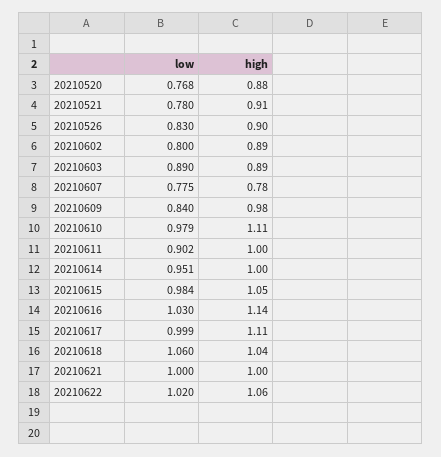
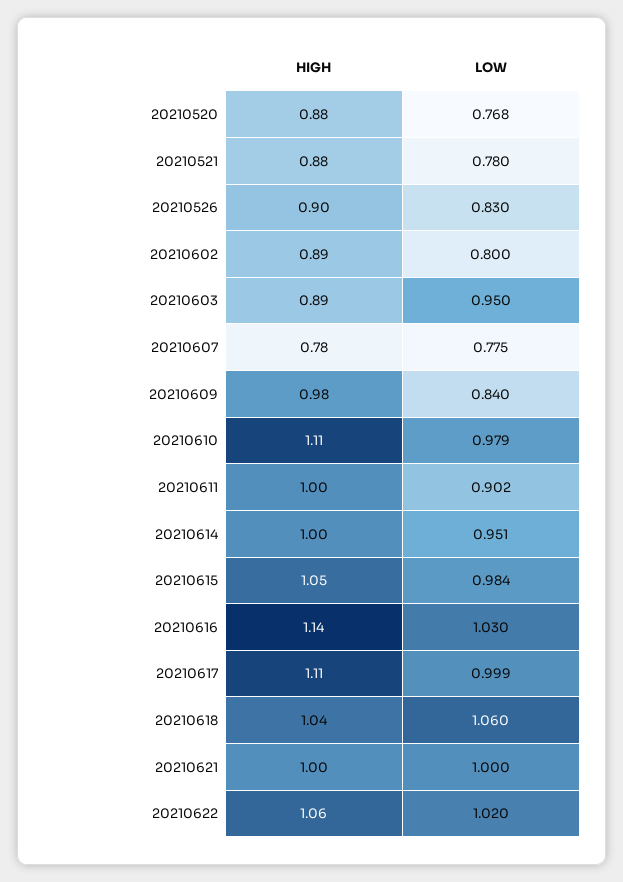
  {
    "low": {
      "20210520": 0.768,
      "20210521": 0.78,
      "20210526": 0.83,
      "20210602": 0.8,
-     "20210603": 0.89,
+     "20210603": 0.95,
      "20210607": 0.775,
      "20210609": 0.84,
      "20210610": 0.979,
      "20210611": 0.902,
      "20210614": 0.951,
      "20210615": 0.984,
      "20210616": 1.03,
      "20210617": 0.999,
      "20210618": 1.06,
      "20210621": 1,
      "20210622": 1.02
    },
    "high": {
      "20210520": 0.88,
-     "20210521": 0.91,
+     "20210521": 0.88,
      "20210526": 0.9,
      "20210602": 0.89,
      "20210603": 0.89,
      "20210607": 0.78,
      "20210609": 0.98,
      "20210610": 1.11,
      "20210611": 1,
      "20210614": 1,
      "20210615": 1.05,
      "20210616": 1.14,
      "20210617": 1.11,
      "20210618": 1.04,
      "20210621": 1,
      "20210622": 1.06
    }
  }

